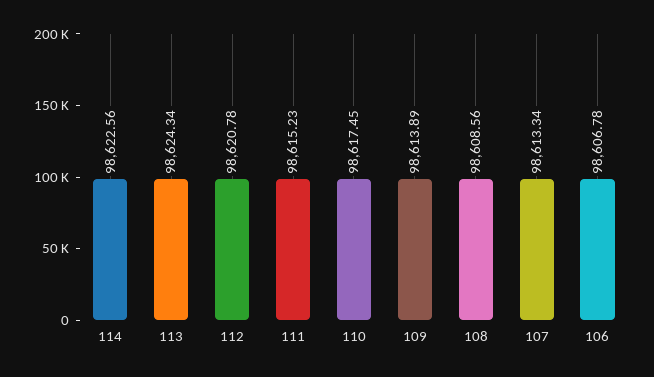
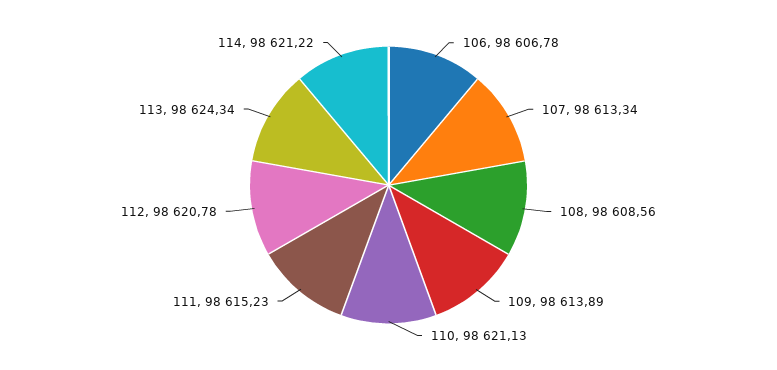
  {
-   "114": 98622.56,
+   "114": 98621.22,
    "113": 98624.34,
    "112": 98620.78,
    "111": 98615.23,
-   "110": 98617.45,
+   "110": 98621.13,
    "109": 98613.89,
    "108": 98608.56,
    "107": 98613.34,
    "106": 98606.78
  }

